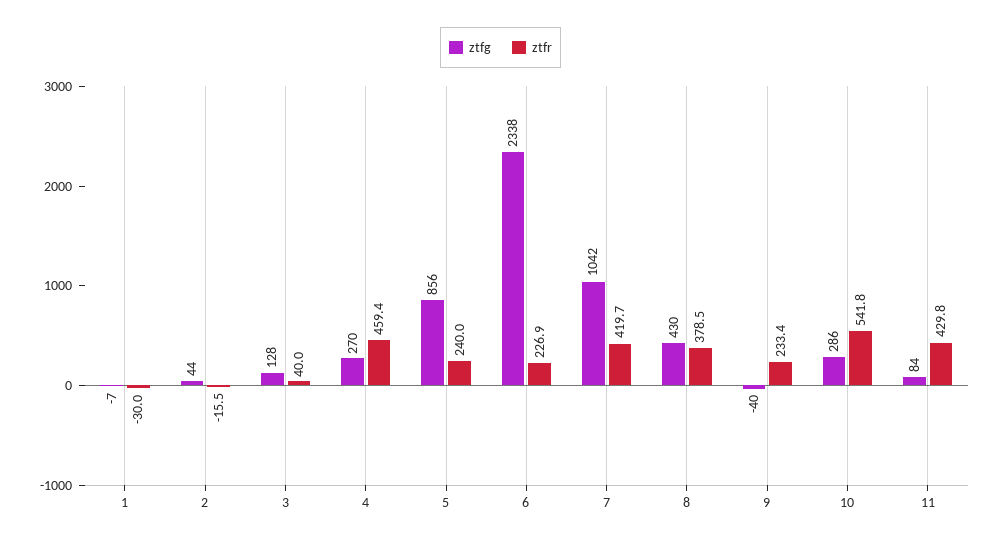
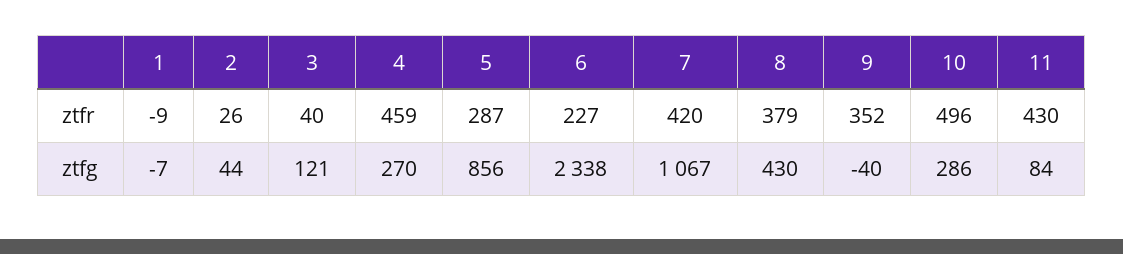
  {
    "ztfg": {
      "1": -7,
      "2": 44,
-     "3": 128,
+     "3": 121,
      "4": 270,
      "5": 856,
      "6": 2338,
-     "7": 1042,
+     "7": 1067,
      "8": 430,
      "9": -40,
      "10": 286,
      "11": 84
    },
    "ztfr": {
-     "1": -30,
+     "1": -9,
-     "2": -15.5,
+     "2": 26,
      "3": 40,
      "4": 459.4,
-     "5": 240,
+     "5": 287,
      "6": 226.9,
      "7": 419.7,
      "8": 378.5,
-     "9": 233.4,
+     "9": 352,
-     "10": 541.8,
+     "10": 496,
      "11": 429.8
    }
  }

